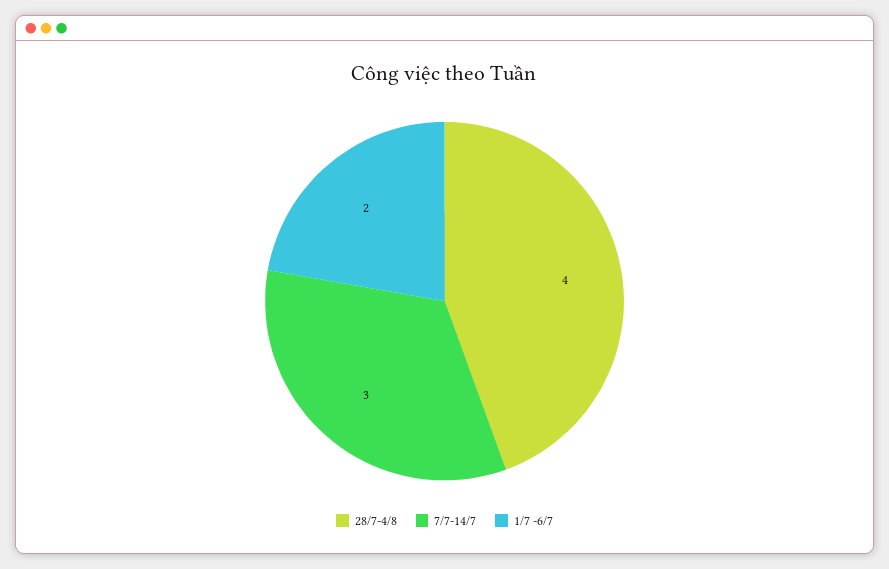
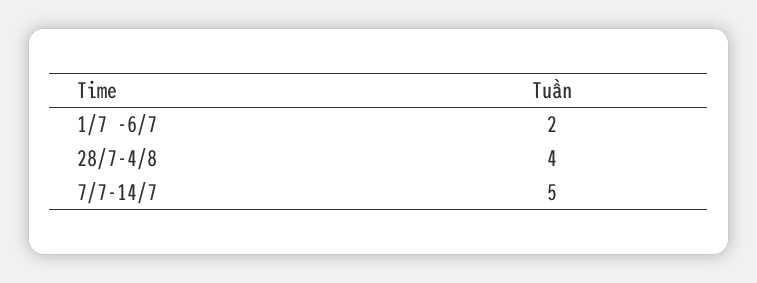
  {
    "28/7-4/8": 4,
-   "7/7-14/7": 3,
+   "7/7-14/7": 5,
    "1/7 -6/7": 2
  }

